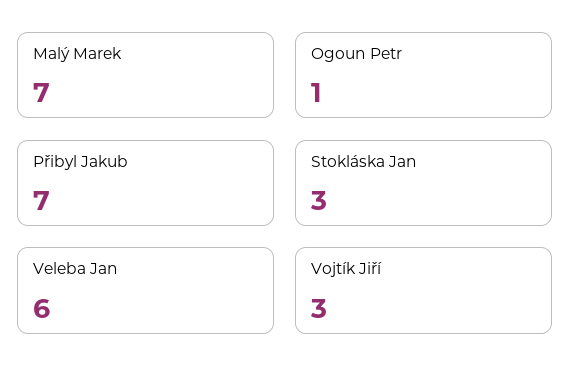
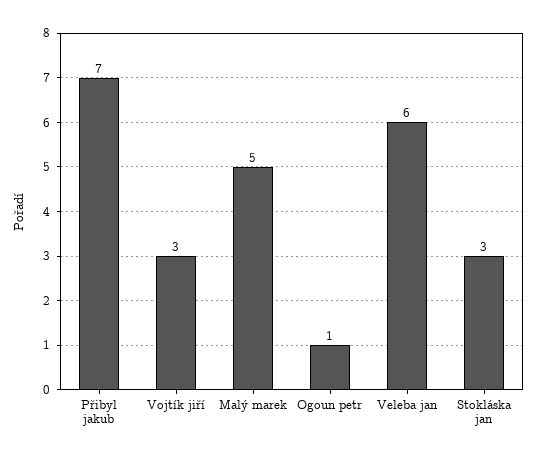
  {
-   "Malý Marek": 7,
+   "Malý Marek": 5,
    "Ogoun Petr": 1,
    "Přibyl Jakub": 7,
    "Stokláska Jan": 3,
    "Veleba Jan": 6,
    "Vojtík Jiří": 3
  }

